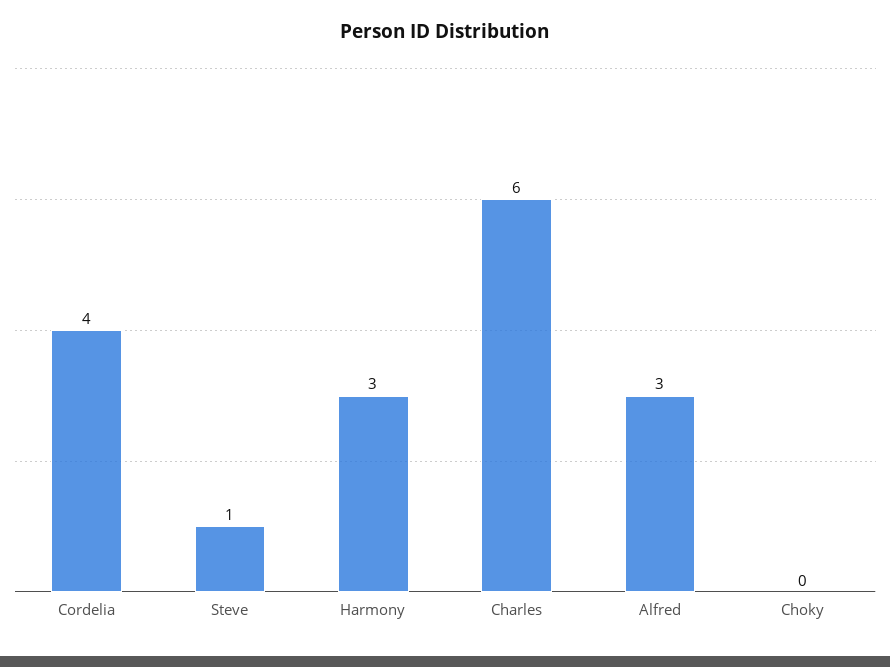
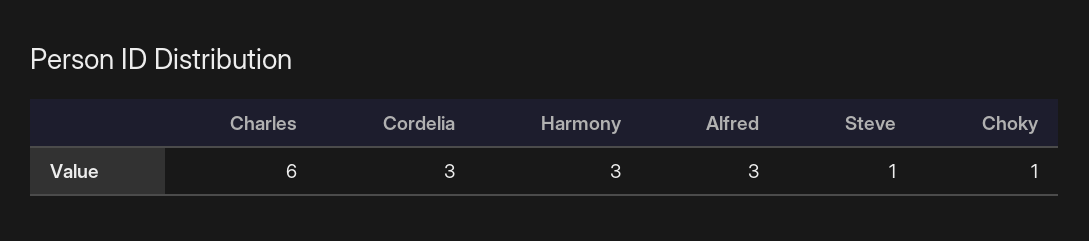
  {
-   "Cordelia": 4,
+   "Cordelia": 3,
    "Steve": 1,
    "Harmony": 3,
    "Charles": 6,
    "Alfred": 3,
-   "Choky": 0
+   "Choky": 1
  }

